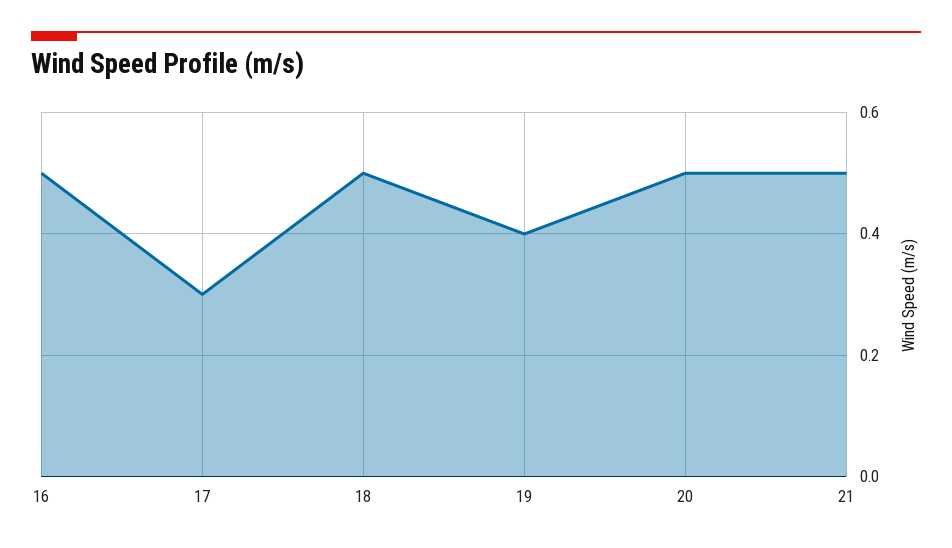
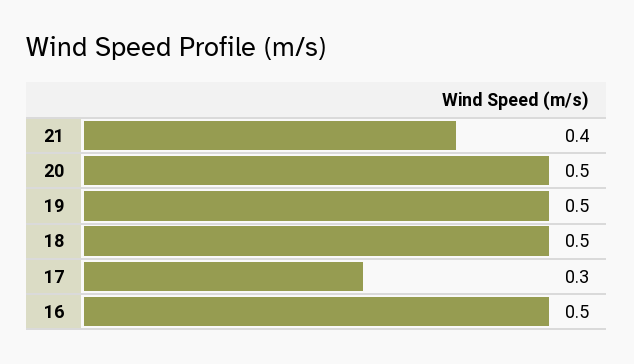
  {
    "16": 0.5,
    "17": 0.3,
    "18": 0.5,
-   "19": 0.4,
+   "19": 0.5,
    "20": 0.5,
-   "21": 0.5
+   "21": 0.4
  }

